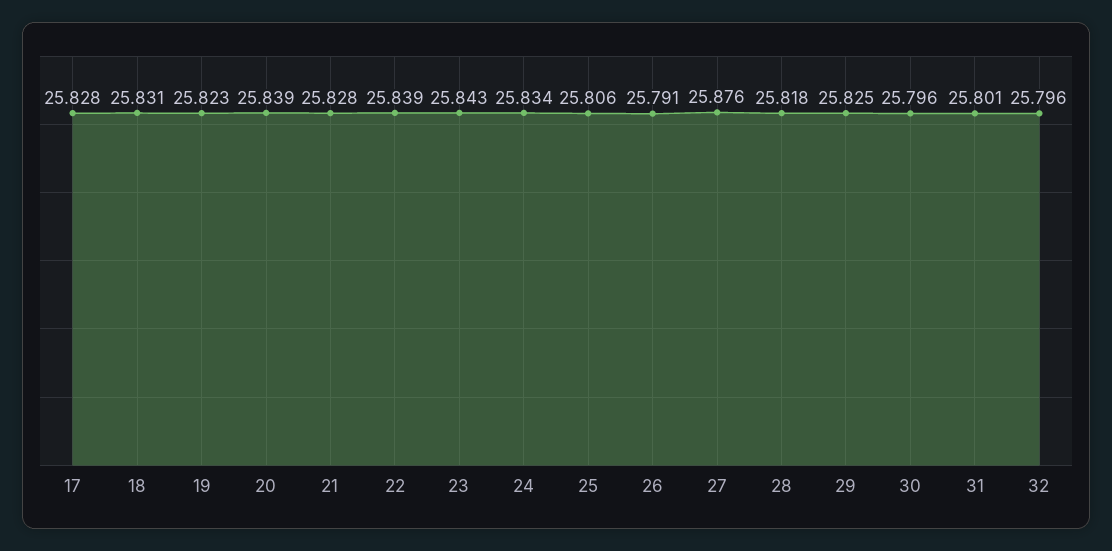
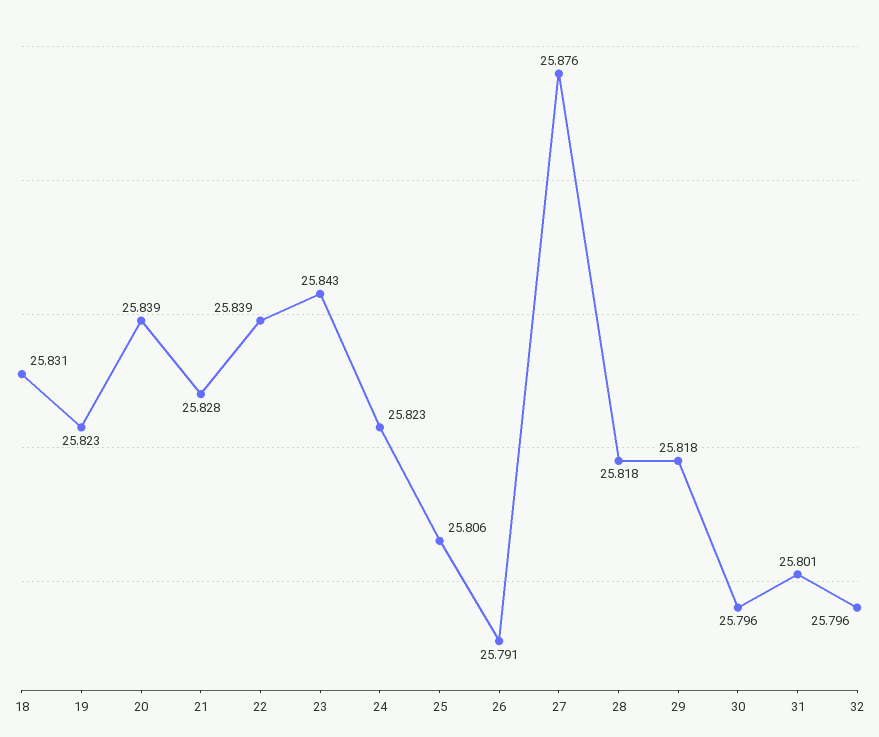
  {
-   "17": 25.828,
    "18": 25.831,
    "19": 25.823,
    "20": 25.839,
    "21": 25.828,
    "22": 25.839,
    "23": 25.843,
-   "24": 25.834,
+   "24": 25.823,
    "25": 25.806,
    "26": 25.791,
    "27": 25.876,
    "28": 25.818,
-   "29": 25.825,
+   "29": 25.818,
    "30": 25.796,
    "31": 25.801,
    "32": 25.796
  }

